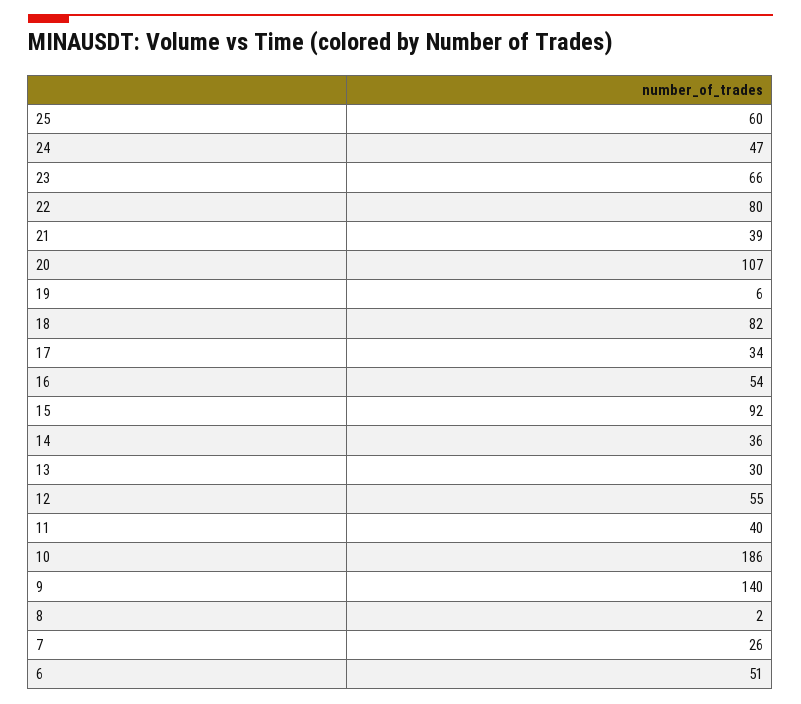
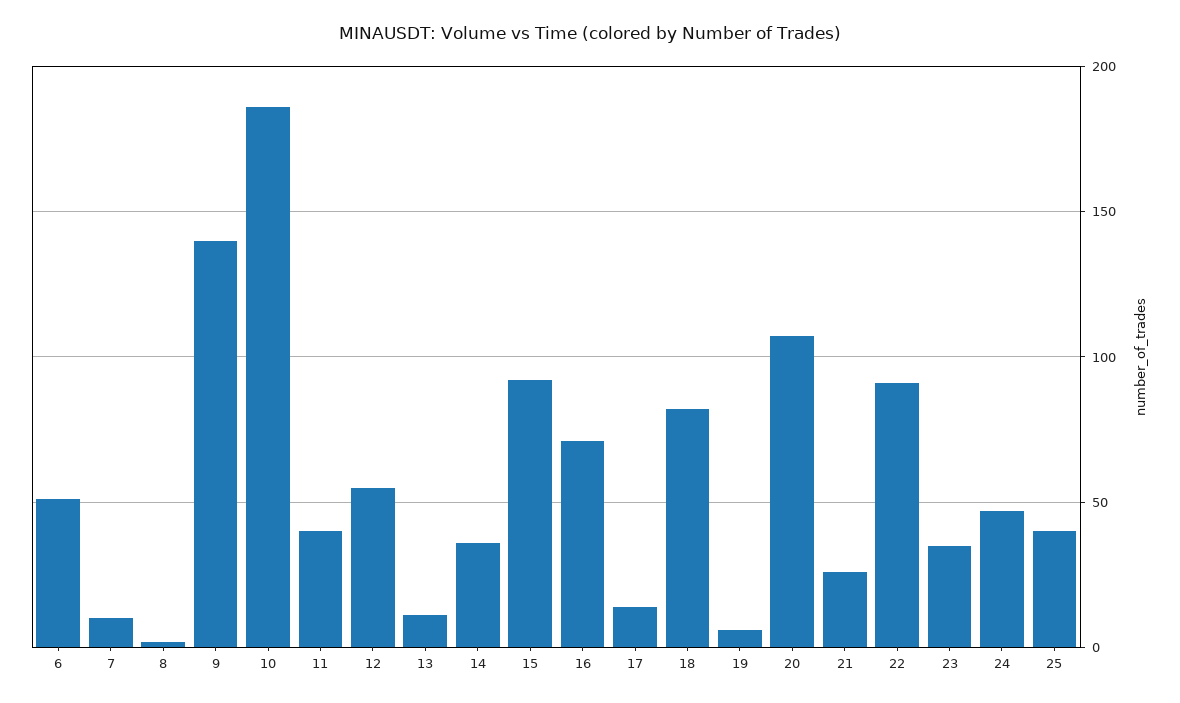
  {
-   "25": 60,
+   "25": 40,
    "24": 47,
-   "23": 66,
+   "23": 35,
-   "22": 80,
+   "22": 90,
-   "21": 39,
+   "21": 25,
    "20": 107,
    "19": 6,
    "18": 82,
-   "17": 34,
+   "17": 15,
-   "16": 54,
+   "16": 70,
    "15": 92,
    "14": 36,
-   "13": 30,
+   "13": 10,
    "12": 55,
    "11": 40,
    "10": 186,
    "9": 140,
    "8": 2,
-   "7": 26,
+   "7": 10,
    "6": 51
  }

